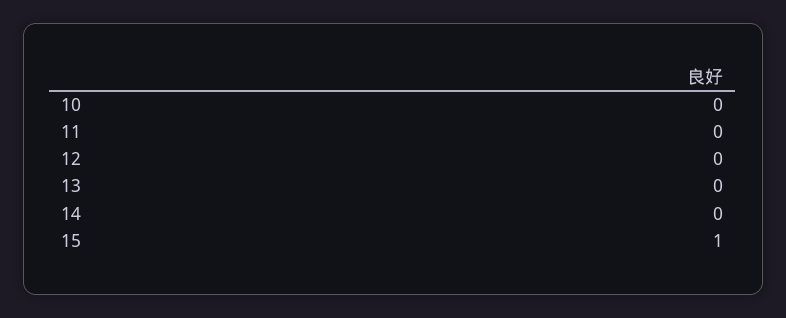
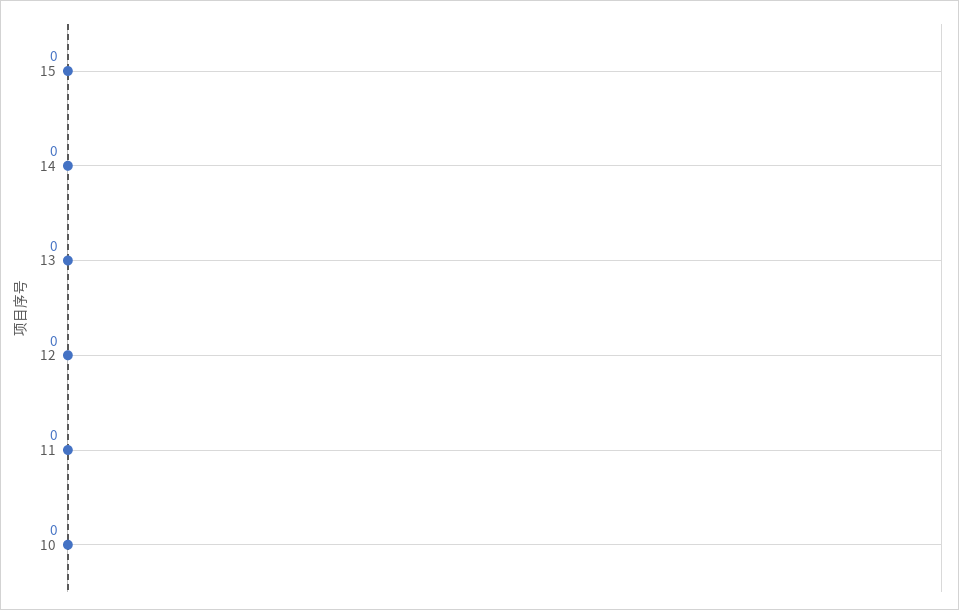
  {
    "10": 0,
    "11": 0,
    "12": 0,
    "13": 0,
    "14": 0,
-   "15": 1
+   "15": 0
  }

